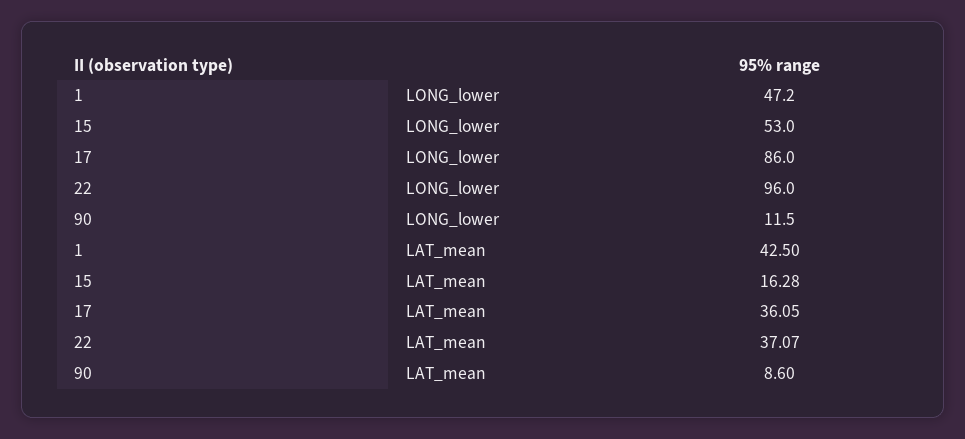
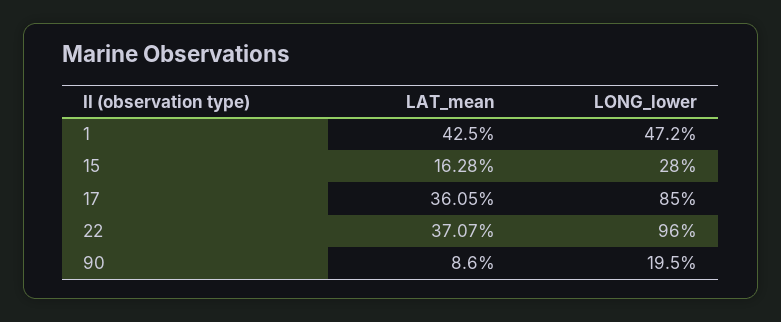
  {
    "1": {
      "LONG_lower": 47.2,
      "LAT_mean": 42.5
    },
    "15": {
-     "LONG_lower": 53,
+     "LONG_lower": 28,
      "LAT_mean": 16.28
    },
    "17": {
-     "LONG_lower": 86,
+     "LONG_lower": 85,
      "LAT_mean": 36.05
    },
    "22": {
      "LONG_lower": 96,
      "LAT_mean": 37.07
    },
    "90": {
-     "LONG_lower": 11.5,
+     "LONG_lower": 19.5,
      "LAT_mean": 8.6
    }
  }

